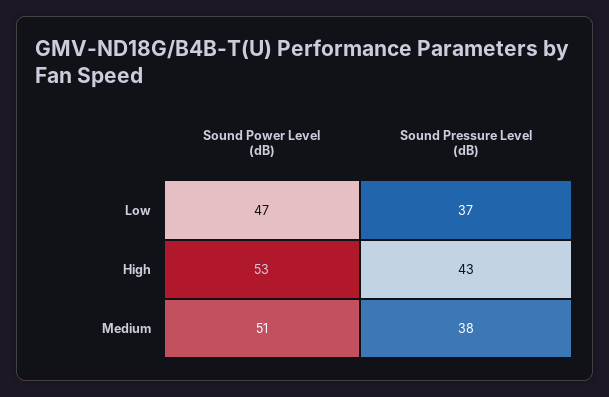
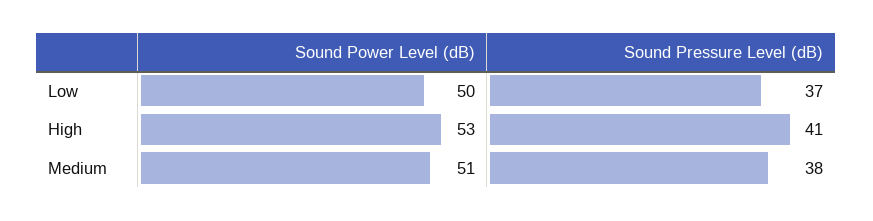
  {
    "Sound Power Level (dB)": {
-     "Low": 47,
+     "Low": 50,
      "High": 53,
      "Medium": 51
    },
    "Sound Pressure Level (dB)": {
      "Low": 37,
-     "High": 43,
+     "High": 41,
      "Medium": 38
    }
  }

